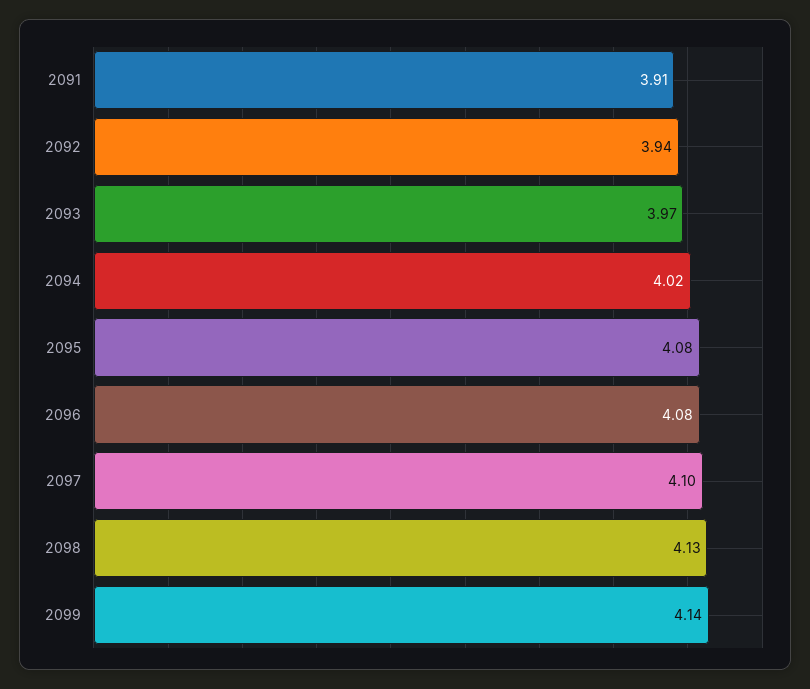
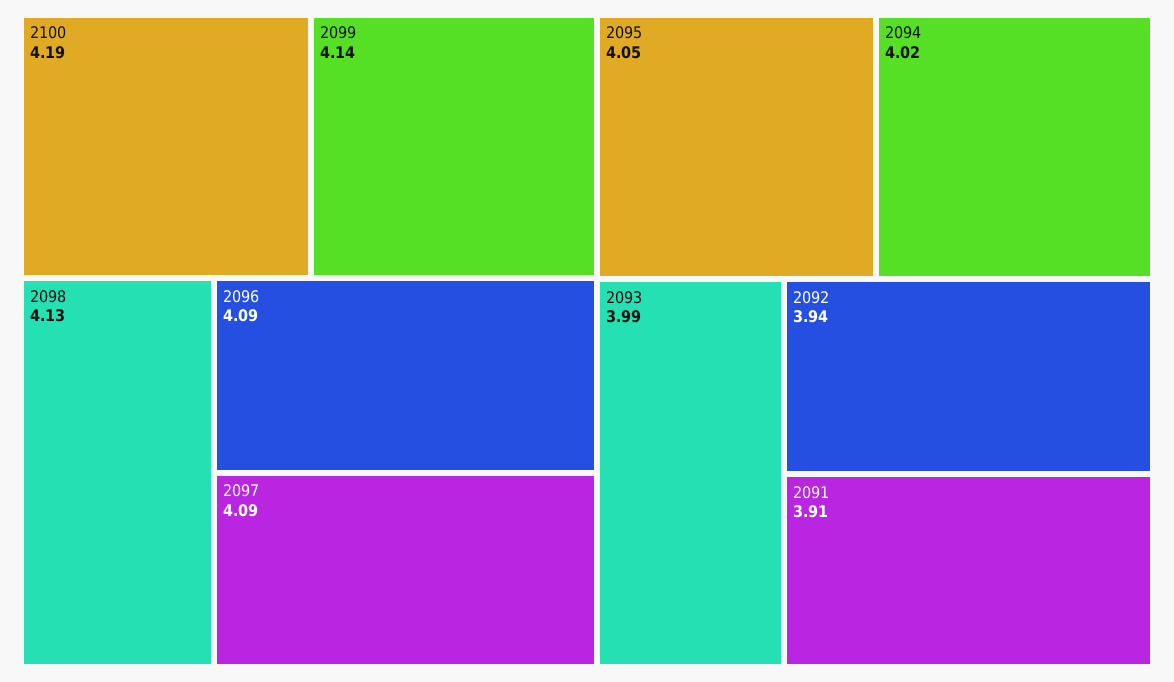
  {
    "2091": 3.91,
    "2092": 3.94,
-   "2093": 3.97,
+   "2093": 3.99,
    "2094": 4.02,
-   "2095": 4.08,
+   "2095": 4.05,
-   "2096": 4.08,
+   "2096": 4.09,
-   "2097": 4.1,
+   "2097": 4.09,
    "2098": 4.13,
-   "2099": 4.14
+   "2099": 4.14,
+   "2100": 4.19
  }

